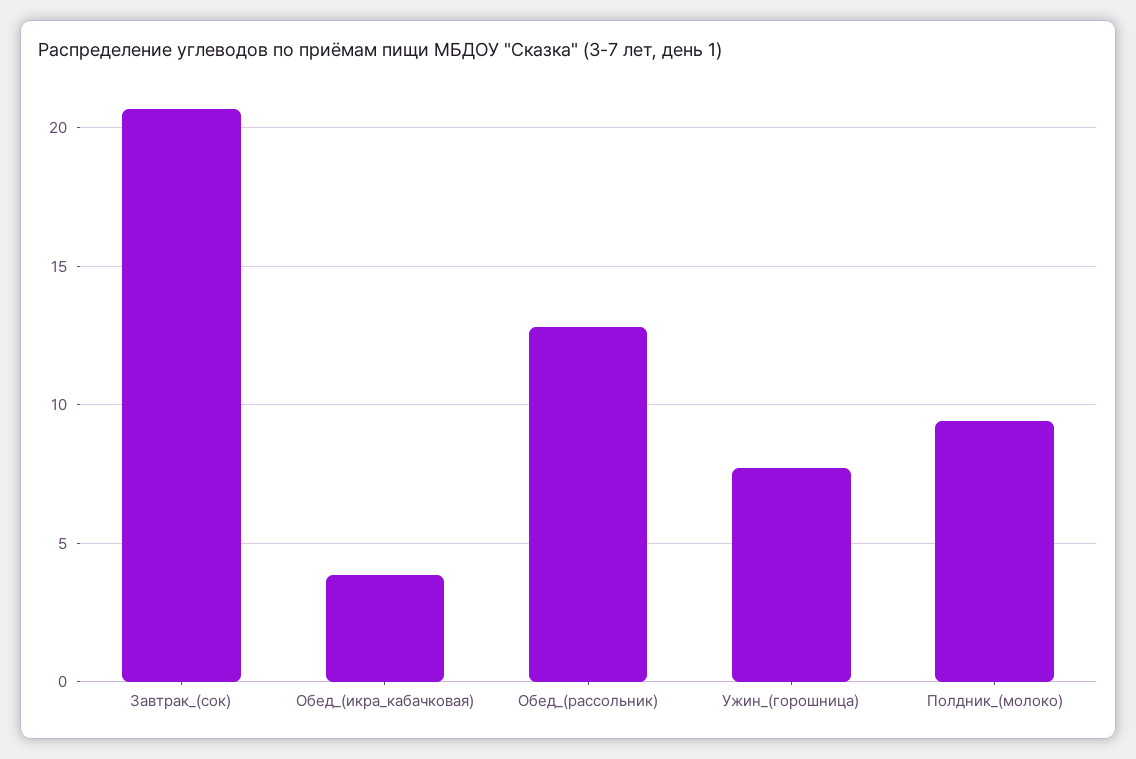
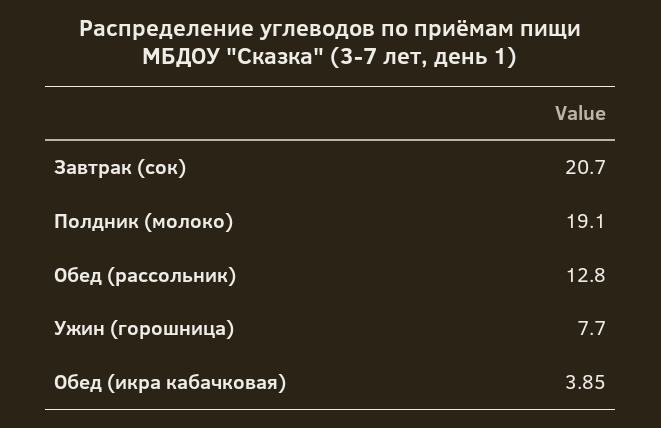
  {
    "Завтрак_(сок)": 20.7,
    "Обед_(икра_кабачковая)": 3.85,
    "Обед_(рассольник)": 12.8,
    "Ужин_(горошница)": 7.7,
-   "Полдник_(молоко)": 9.5
+   "Полдник_(молоко)": 19.1
  }

